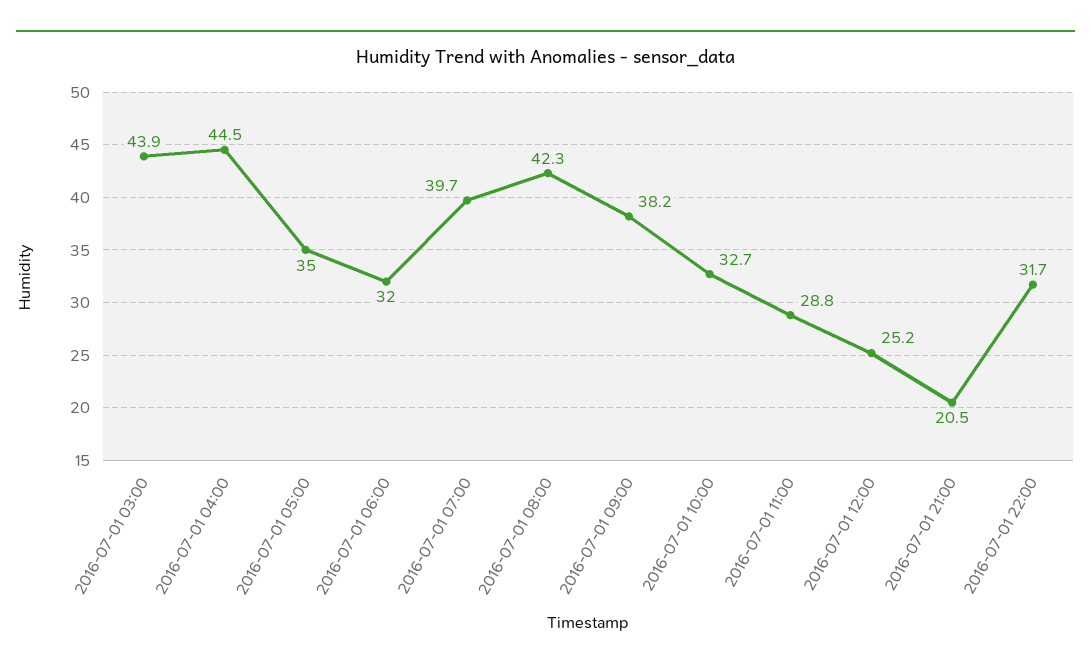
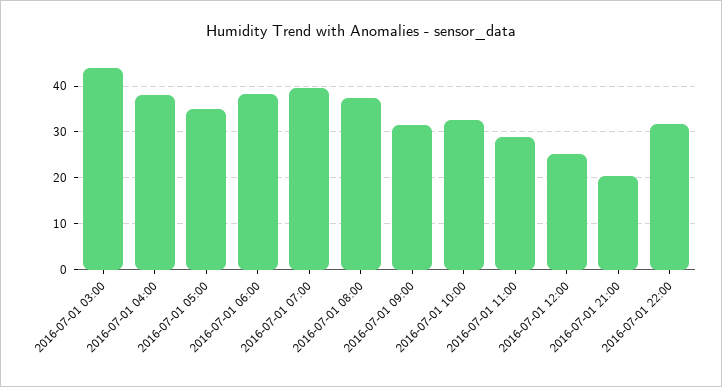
  {
    "2016-07-01 03:00": 43.9,
-   "2016-07-01 04:00": 44.5,
+   "2016-07-01 04:00": 38,
    "2016-07-01 05:00": 35,
-   "2016-07-01 06:00": 32,
+   "2016-07-01 06:00": 38,
    "2016-07-01 07:00": 39.7,
-   "2016-07-01 08:00": 42.3,
+   "2016-07-01 08:00": 38,
-   "2016-07-01 09:00": 38.2,
+   "2016-07-01 09:00": 32,
    "2016-07-01 10:00": 32.7,
    "2016-07-01 11:00": 28.8,
    "2016-07-01 12:00": 25.2,
    "2016-07-01 21:00": 20.5,
    "2016-07-01 22:00": 31.7
  }

